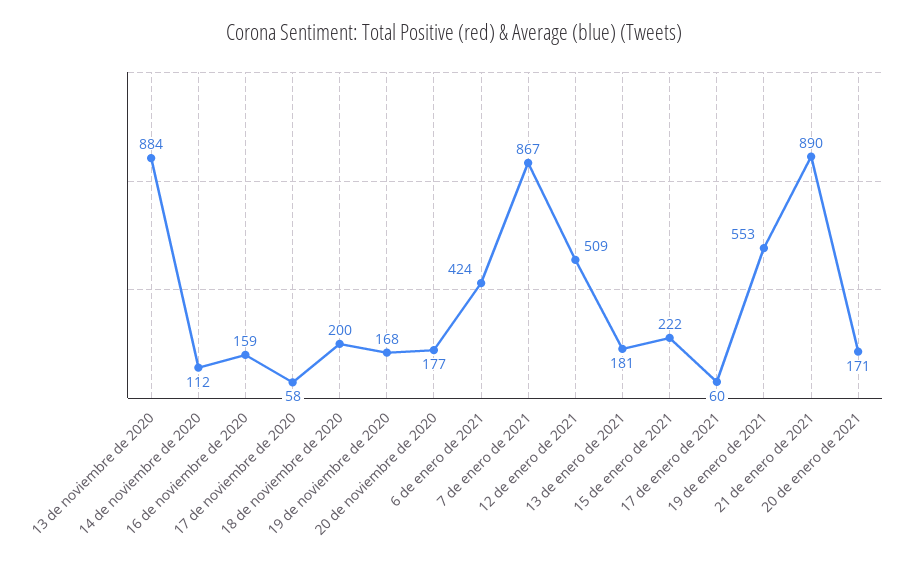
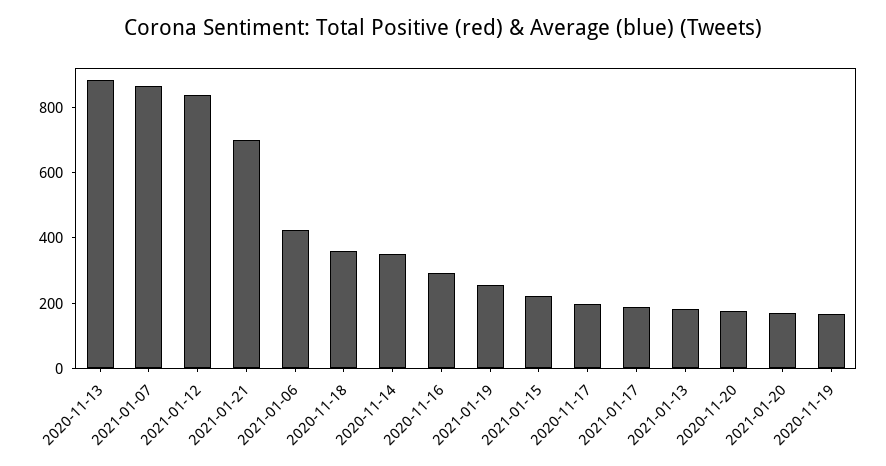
  {
    "13 de noviembre de 2020": 884,
-   "14 de noviembre de 2020": 112,
+   "14 de noviembre de 2020": 350,
-   "16 de noviembre de 2020": 159,
+   "16 de noviembre de 2020": 300,
-   "17 de noviembre de 2020": 58,
+   "17 de noviembre de 2020": 200,
-   "18 de noviembre de 2020": 200,
+   "18 de noviembre de 2020": 350,
    "19 de noviembre de 2020": 168,
    "20 de noviembre de 2020": 177,
    "6 de enero de 2021": 424,
    "7 de enero de 2021": 867,
-   "12 de enero de 2021": 509,
+   "12 de enero de 2021": 850,
    "13 de enero de 2021": 181,
    "15 de enero de 2021": 222,
-   "17 de enero de 2021": 60,
+   "17 de enero de 2021": 200,
-   "19 de enero de 2021": 553,
+   "19 de enero de 2021": 250,
-   "21 de enero de 2021": 890,
+   "21 de enero de 2021": 700,
    "20 de enero de 2021": 171
  }

